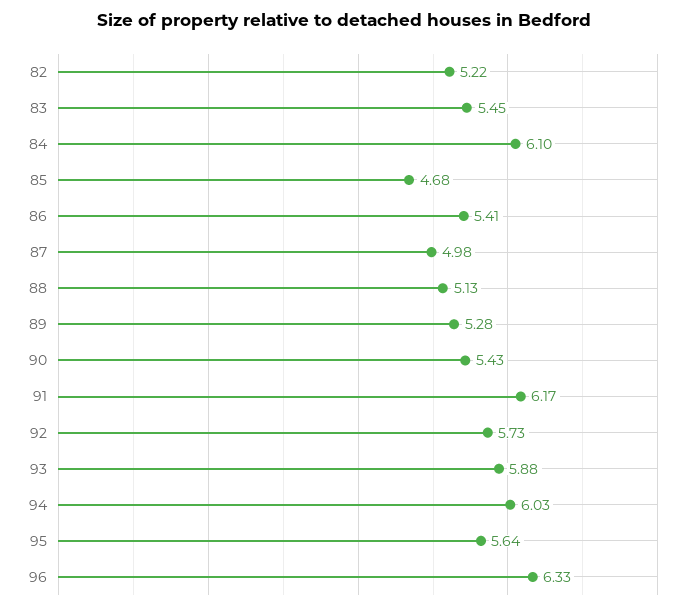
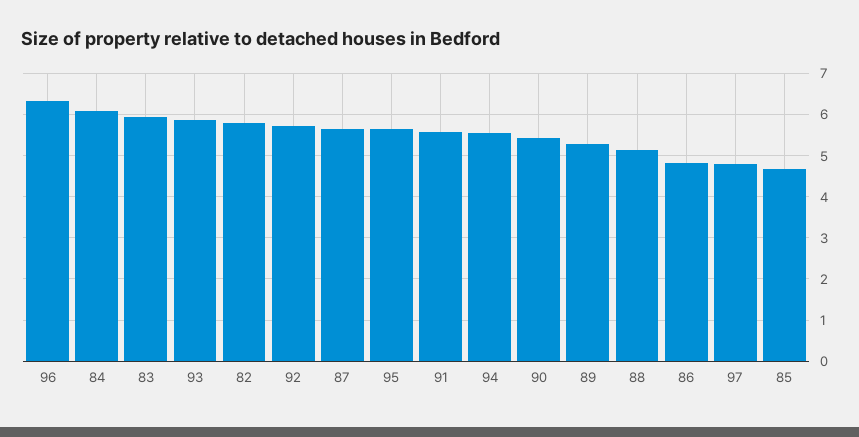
  {
-   "82": 5.22,
+   "82": 5.8,
-   "83": 5.45,
+   "83": 6,
    "84": 6.1,
    "85": 4.68,
-   "86": 5.41,
+   "86": 4.8,
-   "87": 4.98,
+   "87": 5.6,
    "88": 5.13,
    "89": 5.28,
    "90": 5.43,
-   "91": 6.17,
+   "91": 5.6,
    "92": 5.73,
    "93": 5.88,
-   "94": 6.03,
+   "94": 5.6,
    "95": 5.64,
-   "96": 6.33
+   "96": 6.33,
+   "97": 4.8
  }

